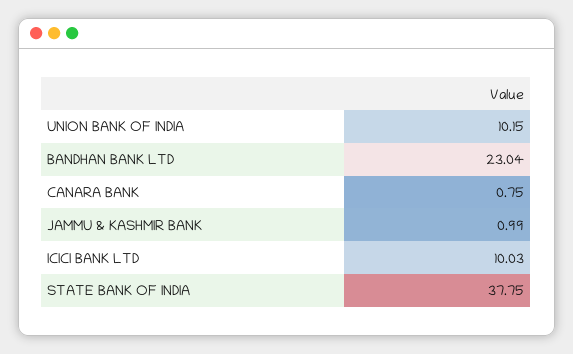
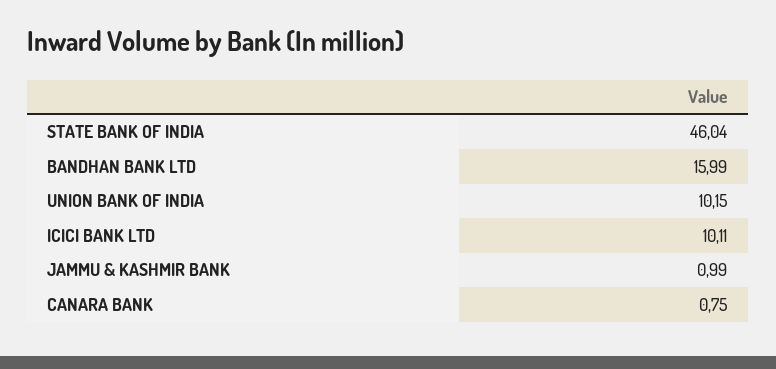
  {
    "UNION BANK OF INDIA": 10.15,
-   "BANDHAN BANK LTD": 23.04,
+   "BANDHAN BANK LTD": 15.99,
    "CANARA BANK": 0.75,
    "JAMMU & KASHMIR BANK": 0.99,
-   "ICICI BANK LTD": 10.03,
+   "ICICI BANK LTD": 10.11,
-   "STATE BANK OF INDIA": 37.75
+   "STATE BANK OF INDIA": 46.04
  }

